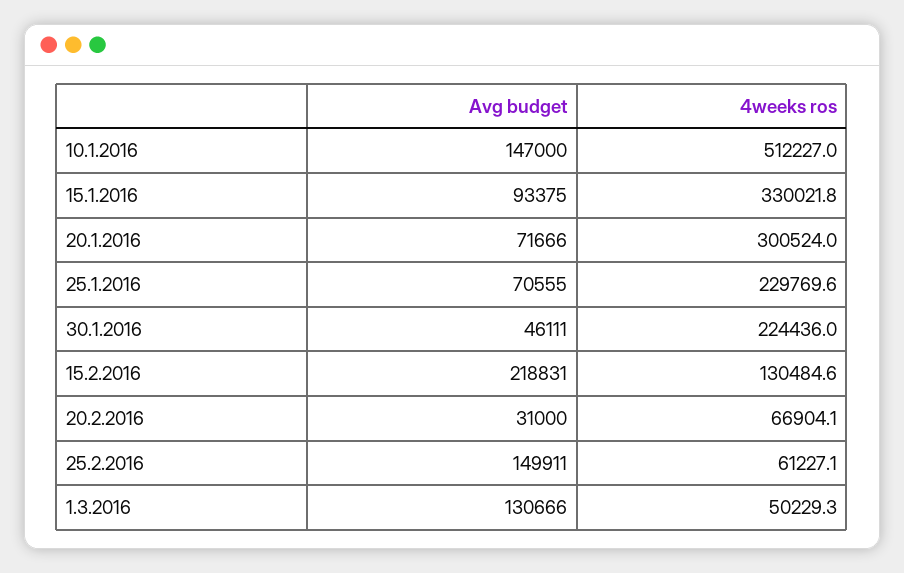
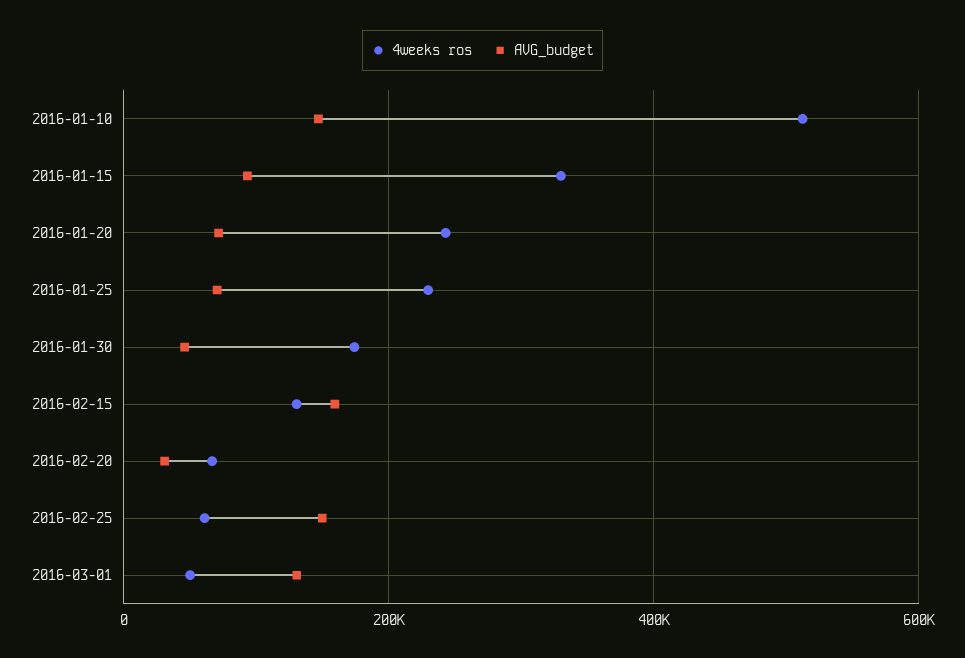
  {
    "Avg budget": {
      "10.1.2016": 147000,
      "15.1.2016": 93375,
      "20.1.2016": 71666,
      "25.1.2016": 70555,
      "30.1.2016": 46111,
-     "15.2.2016": 218831,
+     "15.2.2016": 160000,
      "20.2.2016": 31000,
      "25.2.2016": 149911,
      "1.3.2016": 130666
    },
    "4weeks ros": {
      "10.1.2016": 512227,
      "15.1.2016": 330021.8,
-     "20.1.2016": 300524,
+     "20.1.2016": 240000,
      "25.1.2016": 229769.6,
-     "30.1.2016": 224436,
+     "30.1.2016": 180000,
      "15.2.2016": 130484.6,
      "20.2.2016": 66904.1,
      "25.2.2016": 61227.1,
      "1.3.2016": 50229.3
    }
  }

